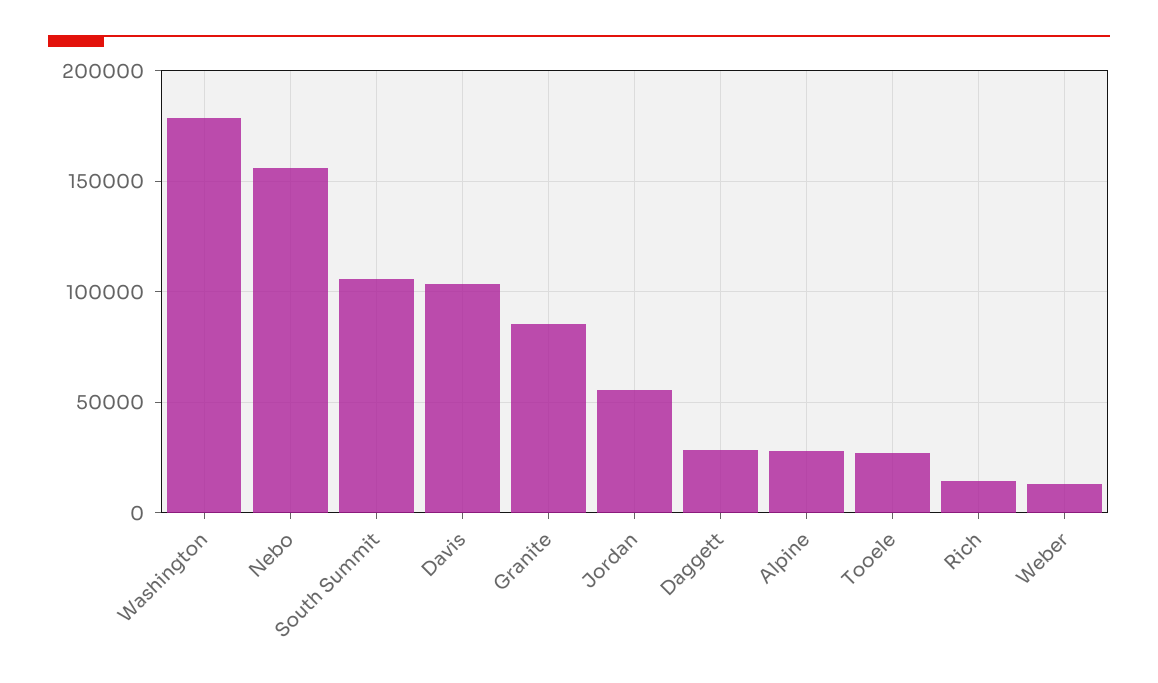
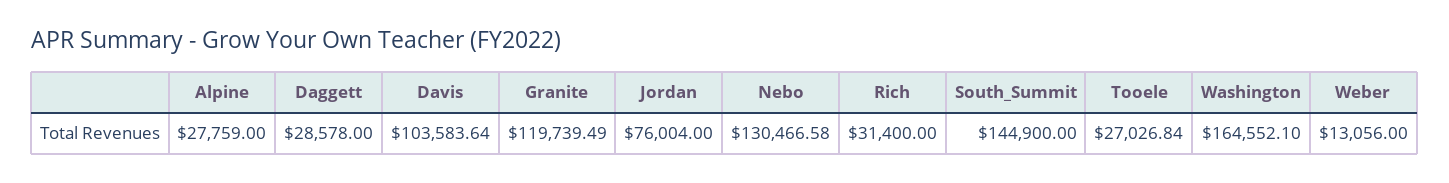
  {
-   "Washington": 180000,
+   "Washington": 164552.1,
-   "Nebo": 155000,
+   "Nebo": 130466.58,
-   "South Summit": 105000,
+   "South Summit": 144900,
    "Davis": 103583.64,
-   "Granite": 85000,
+   "Granite": 119739.49,
-   "Jordan": 55000,
+   "Jordan": 76004,
    "Daggett": 28578,
    "Alpine": 27759,
    "Tooele": 27026.84,
-   "Rich": 15000,
+   "Rich": 31400,
    "Weber": 13056
  }

